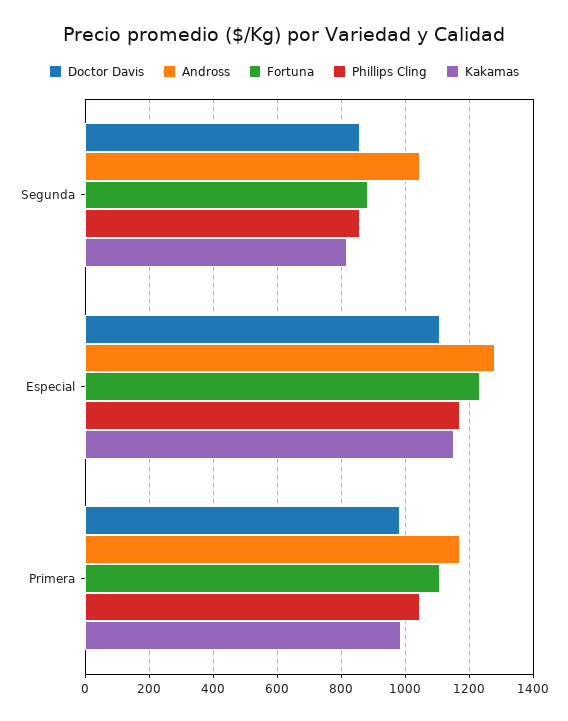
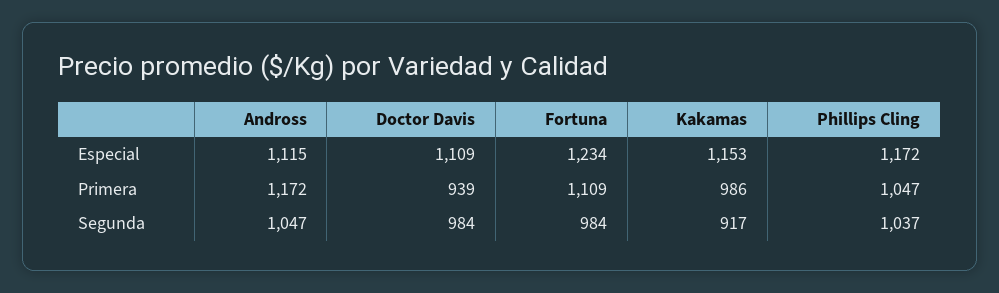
  {
    "Doctor Davis": {
-     "Segunda": 860,
+     "Segunda": 984,
      "Especial": 1109,
-     "Primera": 980
+     "Primera": 939
    },
    "Andross": {
      "Segunda": 1047,
-     "Especial": 1280,
+     "Especial": 1115,
      "Primera": 1172
    },
    "Fortuna": {
-     "Segunda": 880,
+     "Segunda": 984,
      "Especial": 1234,
      "Primera": 1109
    },
    "Phillips Cling": {
-     "Segunda": 860,
+     "Segunda": 1037,
      "Especial": 1172,
      "Primera": 1047
    },
    "Kakamas": {
-     "Segunda": 820,
+     "Segunda": 917,
      "Especial": 1153,
      "Primera": 986
    }
  }

